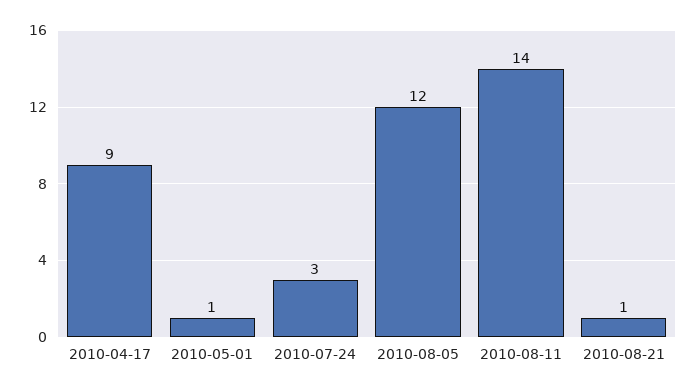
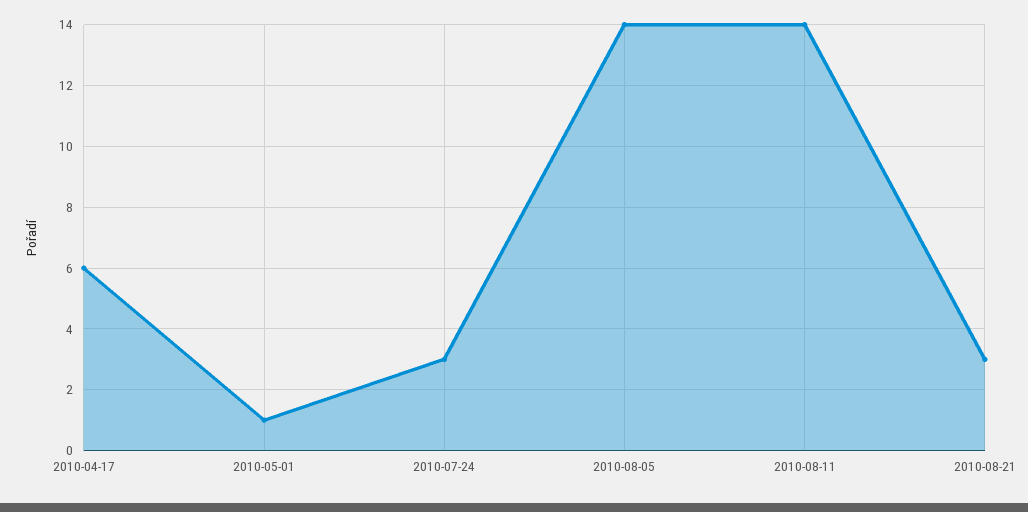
  {
-   "2010-04-17": 9,
+   "2010-04-17": 6,
    "2010-05-01": 1,
    "2010-07-24": 3,
-   "2010-08-05": 12,
+   "2010-08-05": 14,
    "2010-08-11": 14,
-   "2010-08-21": 1
+   "2010-08-21": 3
  }

